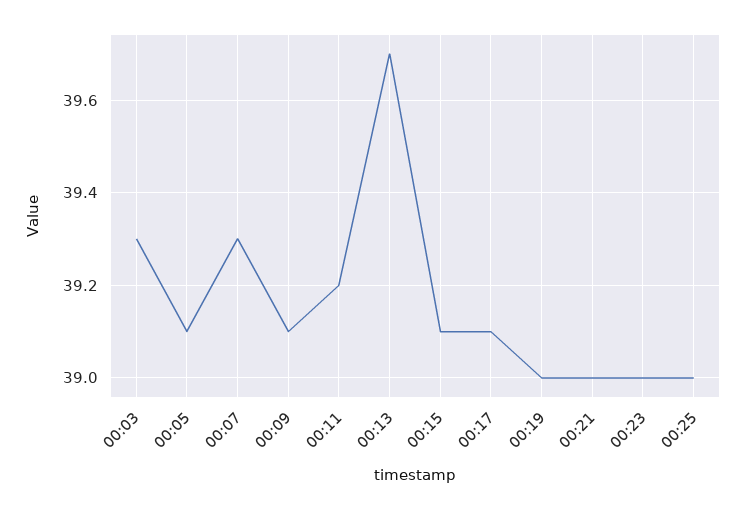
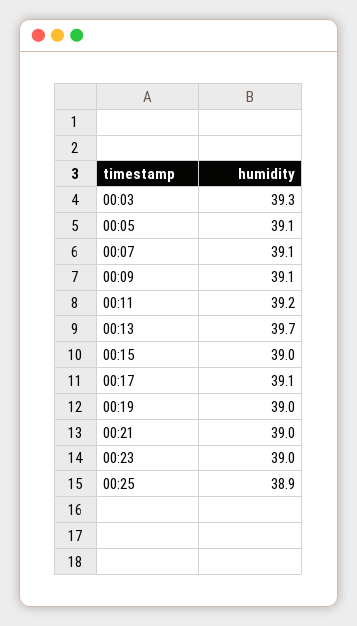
  {
    "00:03": 39.3,
    "00:05": 39.1,
-   "00:07": 39.3,
+   "00:07": 39.1,
    "00:09": 39.1,
    "00:11": 39.2,
    "00:13": 39.7,
-   "00:15": 39.1,
+   "00:15": 39,
    "00:17": 39.1,
    "00:19": 39,
    "00:21": 39,
    "00:23": 39,
-   "00:25": 39
+   "00:25": 38.9
  }

